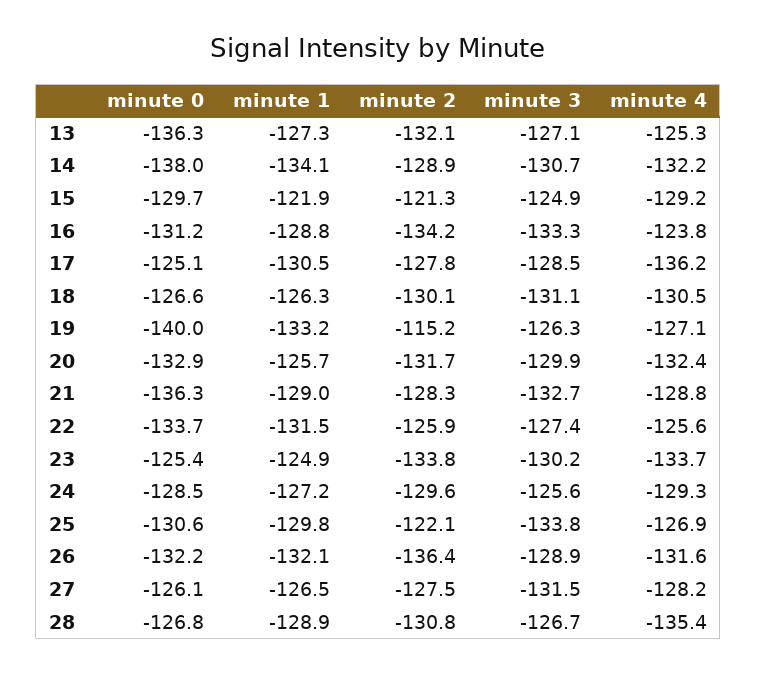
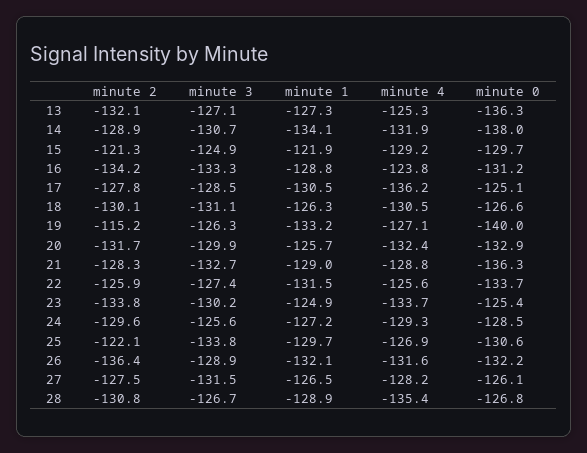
  {
    "minute 0": {
      "13": -136.3,
      "14": -138,
      "15": -129.7,
      "16": -131.2,
      "17": -125.1,
      "18": -126.6,
      "19": -140,
      "20": -132.9,
      "21": -136.3,
      "22": -133.7,
      "23": -125.4,
      "24": -128.5,
      "25": -130.6,
      "26": -132.2,
      "27": -126.1,
      "28": -126.8
    },
    "minute 1": {
      "13": -127.3,
      "14": -134.1,
      "15": -121.9,
      "16": -128.8,
      "17": -130.5,
      "18": -126.3,
      "19": -133.2,
      "20": -125.7,
      "21": -129,
      "22": -131.5,
      "23": -124.9,
      "24": -127.2,
-     "25": -129.8,
+     "25": -129.7,
      "26": -132.1,
      "27": -126.5,
      "28": -128.9
    },
    "minute 2": {
      "13": -132.1,
      "14": -128.9,
      "15": -121.3,
      "16": -134.2,
      "17": -127.8,
      "18": -130.1,
      "19": -115.2,
      "20": -131.7,
      "21": -128.3,
      "22": -125.9,
      "23": -133.8,
      "24": -129.6,
      "25": -122.1,
      "26": -136.4,
      "27": -127.5,
      "28": -130.8
    },
    "minute 3": {
      "13": -127.1,
      "14": -130.7,
      "15": -124.9,
      "16": -133.3,
      "17": -128.5,
      "18": -131.1,
      "19": -126.3,
      "20": -129.9,
      "21": -132.7,
      "22": -127.4,
      "23": -130.2,
      "24": -125.6,
      "25": -133.8,
      "26": -128.9,
      "27": -131.5,
      "28": -126.7
    },
    "minute 4": {
      "13": -125.3,
-     "14": -132.2,
+     "14": -131.9,
      "15": -129.2,
      "16": -123.8,
      "17": -136.2,
      "18": -130.5,
      "19": -127.1,
      "20": -132.4,
      "21": -128.8,
      "22": -125.6,
      "23": -133.7,
      "24": -129.3,
      "25": -126.9,
      "26": -131.6,
      "27": -128.2,
      "28": -135.4
    }
  }

